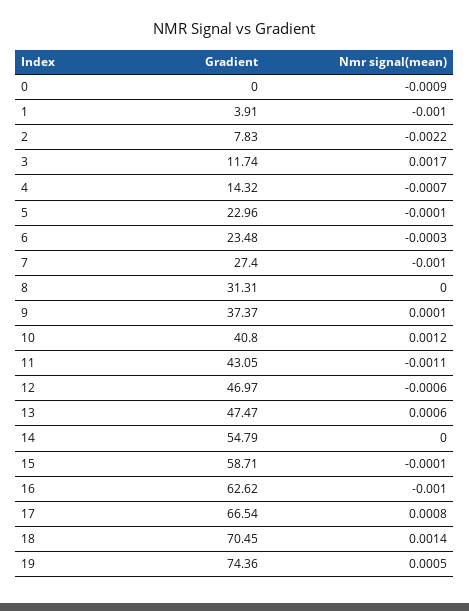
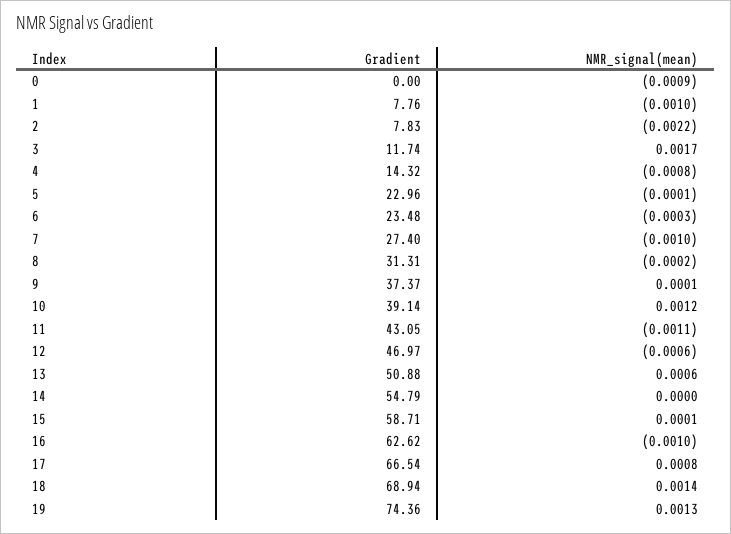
  {
    "Gradient": {
      "0": 0,
-     "1": 3.91,
+     "1": 7.76,
      "2": 7.83,
      "3": 11.74,
      "4": 14.32,
      "5": 22.96,
      "6": 23.48,
      "7": 27.4,
      "8": 31.31,
      "9": 37.37,
-     "10": 40.8,
+     "10": 39.14,
      "11": 43.05,
      "12": 46.97,
-     "13": 47.47,
+     "13": 50.88,
      "14": 54.79,
      "15": 58.71,
      "16": 62.62,
      "17": 66.54,
-     "18": 70.45,
+     "18": 68.94,
      "19": 74.36
    },
    "Nmr signal(mean)": {
      "0": -0.0009,
      "1": -0.001,
      "2": -0.0022,
      "3": 0.0017,
-     "4": -0.0007,
+     "4": -0.0008,
      "5": -0.0001,
      "6": -0.0003,
      "7": -0.001,
-     "8": 0,
+     "8": -0.0002,
      "9": 0.0001,
      "10": 0.0012,
      "11": -0.0011,
      "12": -0.0006,
      "13": 0.0006,
      "14": 0,
-     "15": -0.0001,
+     "15": 0.0001,
      "16": -0.001,
      "17": 0.0008,
      "18": 0.0014,
-     "19": 0.0005
+     "19": 0.0013
    }
  }

